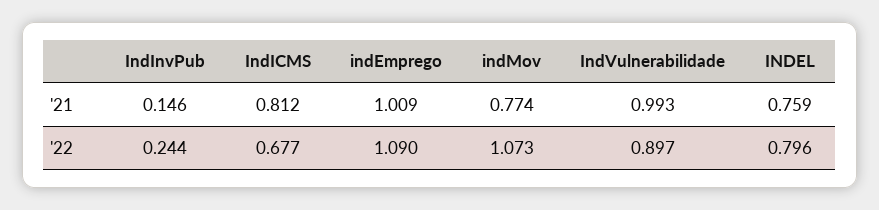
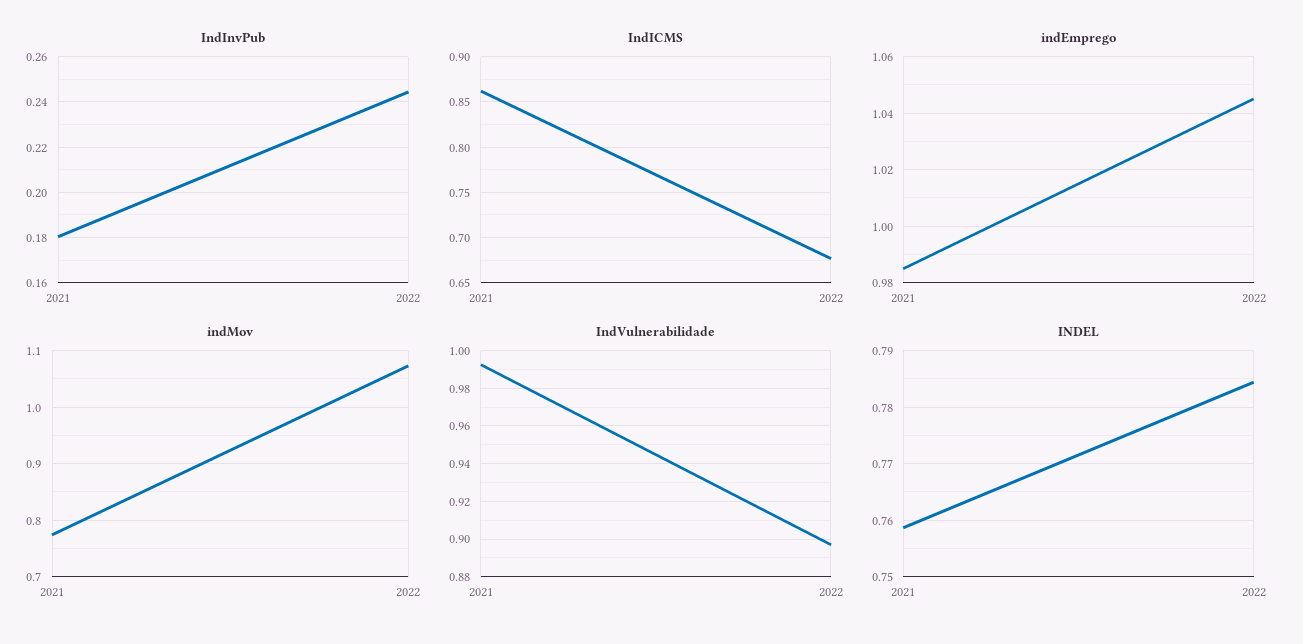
  {
    "IndInvPub": {
-     "'21": 0.146,
+     "'21": 0.18,
      "'22": 0.244
    },
    "IndICMS": {
-     "'21": 0.812,
+     "'21": 0.86,
      "'22": 0.677
    },
    "indEmprego": {
-     "'21": 1.009,
+     "'21": 0.985,
-     "'22": 1.09
+     "'22": 1.045
    },
    "indMov": {
      "'21": 0.774,
      "'22": 1.073
    },
    "IndVulnerabilidade": {
      "'21": 0.993,
      "'22": 0.897
    },
    "INDEL": {
      "'21": 0.759,
-     "'22": 0.796
+     "'22": 0.784
    }
  }

